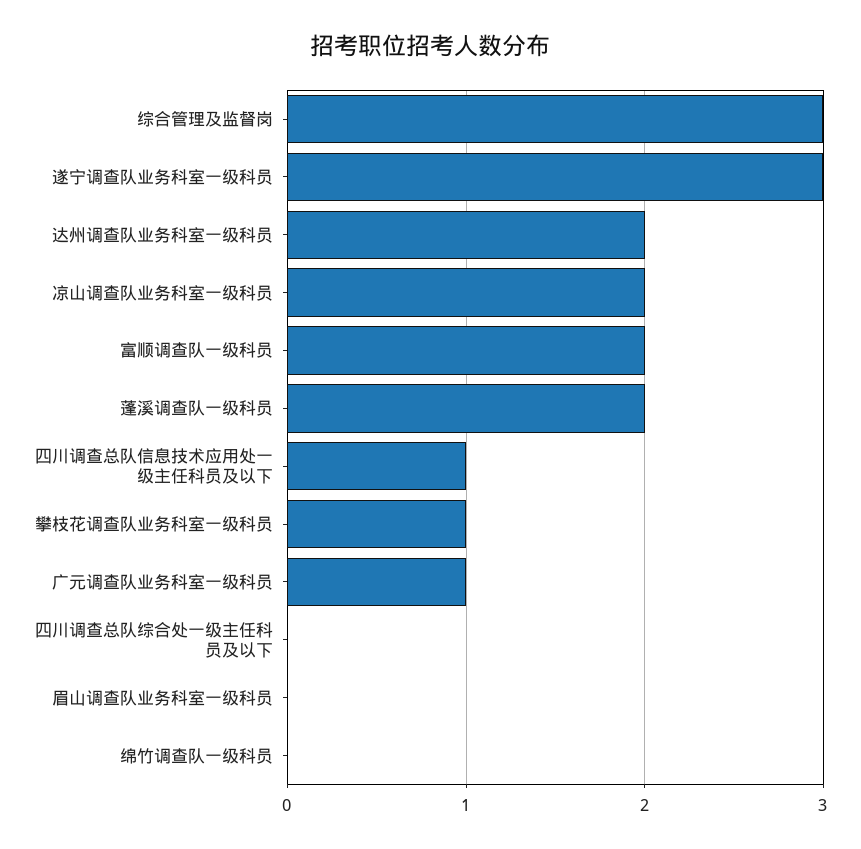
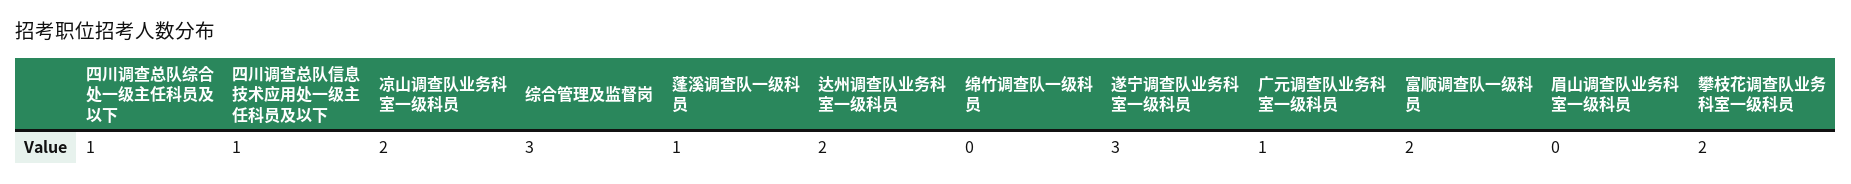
  {
    "综合管理及监督岗": 3,
    "遂宁调查队业务科室一级科员": 3,
    "达州调查队业务科室一级科员": 2,
    "凉山调查队业务科室一级科员": 2,
    "富顺调查队一级科员": 2,
-   "蓬溪调查队一级科员": 2,
+   "蓬溪调查队一级科员": 1,
    "四川调查总队信息技术应用处一级主任科员及以下": 1,
-   "攀枝花调查队业务科室一级科员": 1,
+   "攀枝花调查队业务科室一级科员": 2,
    "广元调查队业务科室一级科员": 1,
-   "四川调查总队综合处一级主任科员及以下": 0,
+   "四川调查总队综合处一级主任科员及以下": 1,
    "眉山调查队业务科室一级科员": 0,
    "绵竹调查队一级科员": 0
  }

